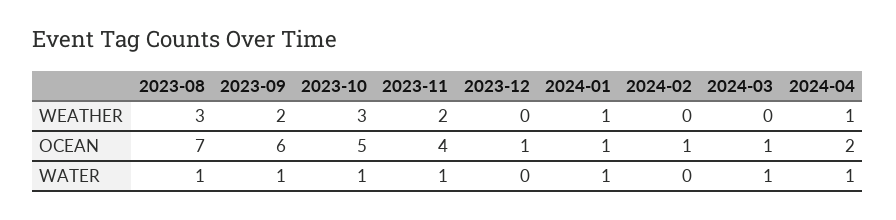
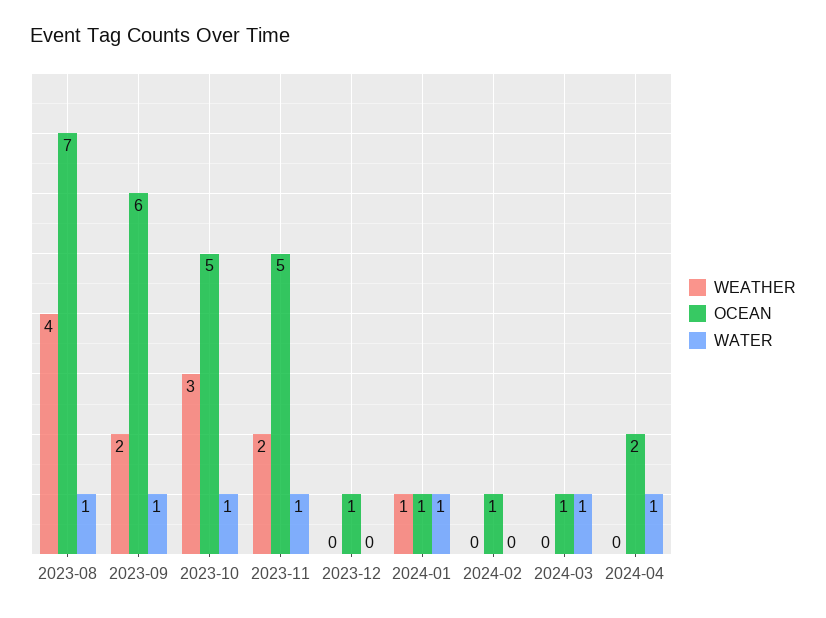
  {
    "WEATHER": {
-     "2023-08": 3,
+     "2023-08": 4,
      "2023-09": 2,
      "2023-10": 3,
      "2023-11": 2,
      "2023-12": 0,
      "2024-01": 1,
      "2024-02": 0,
      "2024-03": 0,
-     "2024-04": 1
+     "2024-04": 0
    },
    "OCEAN": {
      "2023-08": 7,
      "2023-09": 6,
      "2023-10": 5,
-     "2023-11": 4,
+     "2023-11": 5,
      "2023-12": 1,
      "2024-01": 1,
      "2024-02": 1,
      "2024-03": 1,
      "2024-04": 2
    },
    "WATER": {
      "2023-08": 1,
      "2023-09": 1,
      "2023-10": 1,
      "2023-11": 1,
      "2023-12": 0,
      "2024-01": 1,
      "2024-02": 0,
      "2024-03": 1,
      "2024-04": 1
    }
  }

